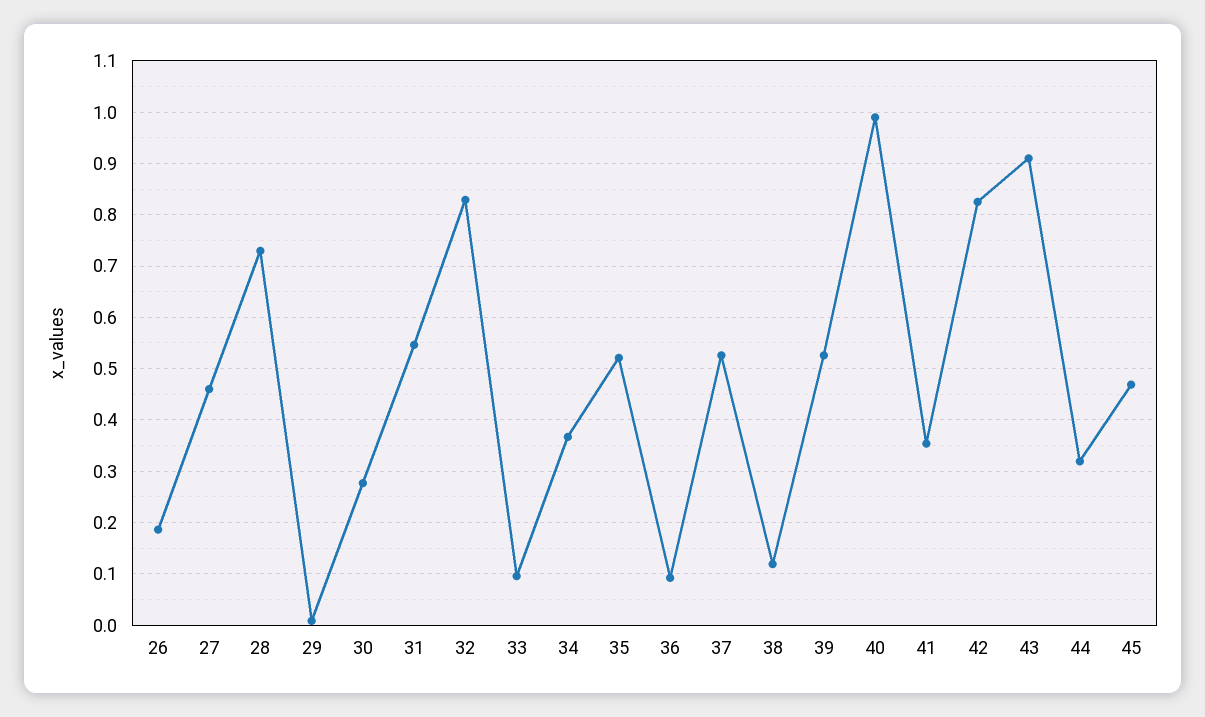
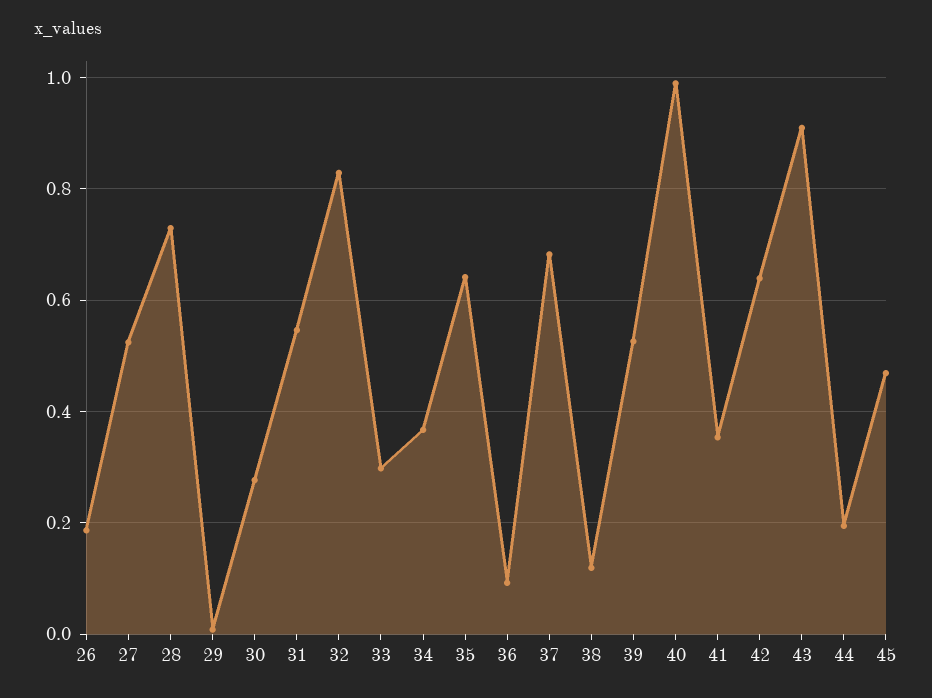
  {
    "26": 0.18,
-   "27": 0.46,
+   "27": 0.52,
    "28": 0.72,
    "29": 0,
    "30": 0.28,
    "31": 0.54,
    "32": 0.82,
-   "33": 0.1,
+   "33": 0.3,
    "34": 0.36,
-   "35": 0.52,
+   "35": 0.64,
    "36": 0.1,
-   "37": 0.52,
+   "37": 0.68,
    "38": 0.12,
    "39": 0.52,
    "40": 0.98,
    "41": 0.36,
-   "42": 0.82,
+   "42": 0.64,
    "43": 0.9,
-   "44": 0.32,
+   "44": 0.2,
    "45": 0.46
  }

